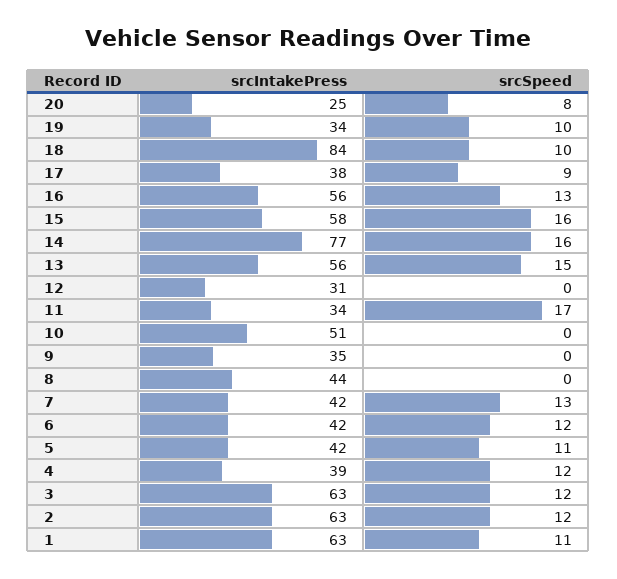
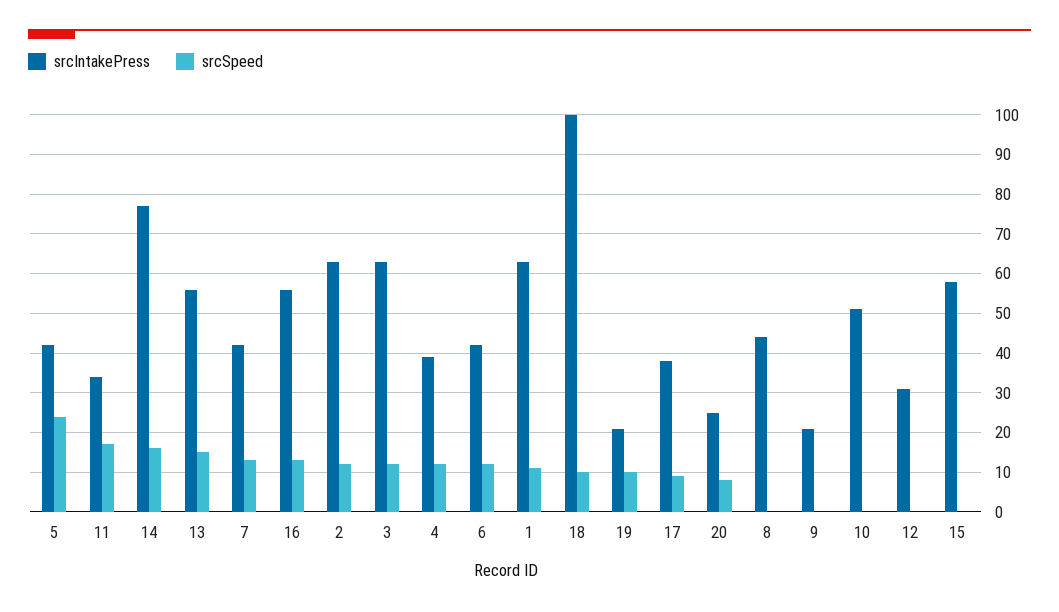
  {
    "srcIntakePress": {
      "20": 25,
-     "19": 34,
+     "19": 20,
-     "18": 84,
+     "18": 100,
      "17": 38,
      "16": 56,
      "15": 58,
      "14": 77,
      "13": 56,
      "12": 31,
      "11": 34,
      "10": 51,
-     "9": 35,
+     "9": 20,
      "8": 44,
      "7": 42,
      "6": 42,
      "5": 42,
      "4": 39,
      "3": 63,
      "2": 63,
      "1": 63
    },
    "srcSpeed": {
      "20": 8,
      "19": 10,
      "18": 10,
      "17": 9,
      "16": 13,
-     "15": 16,
+     "15": 0,
      "14": 16,
      "13": 15,
      "12": 0,
      "11": 17,
      "10": 0,
      "9": 0,
      "8": 0,
      "7": 13,
      "6": 12,
-     "5": 11,
+     "5": 25,
      "4": 12,
      "3": 12,
      "2": 12,
      "1": 11
    }
  }

